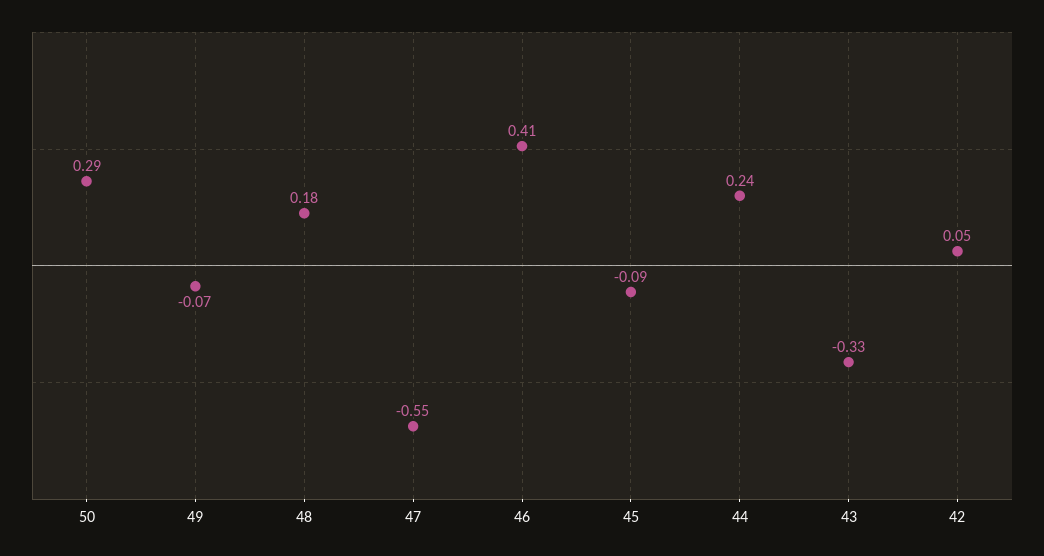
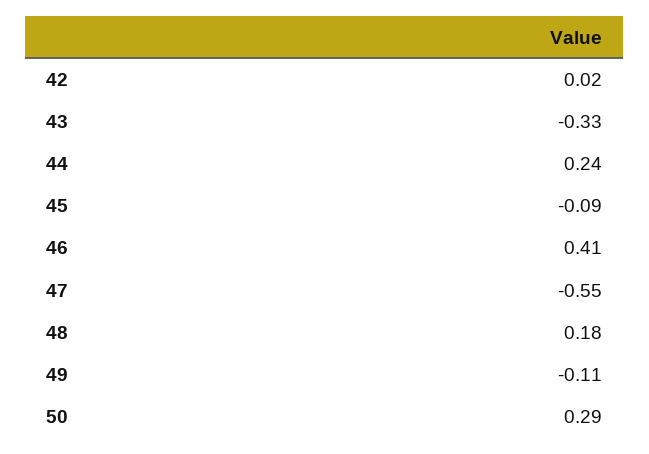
  {
    "50": 0.29,
-   "49": -0.07,
+   "49": -0.11,
    "48": 0.18,
    "47": -0.55,
    "46": 0.41,
    "45": -0.09,
    "44": 0.24,
    "43": -0.33,
-   "42": 0.05
+   "42": 0.02
  }

